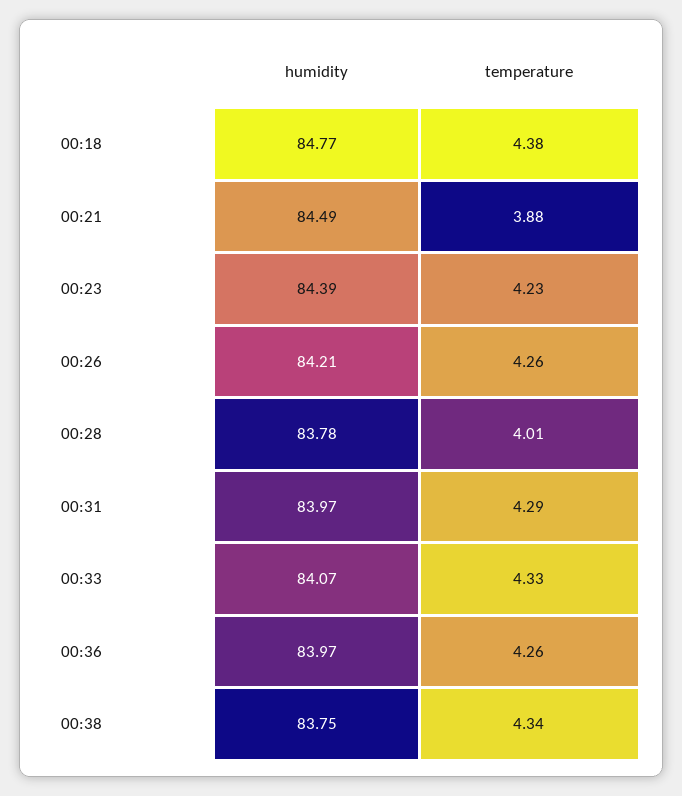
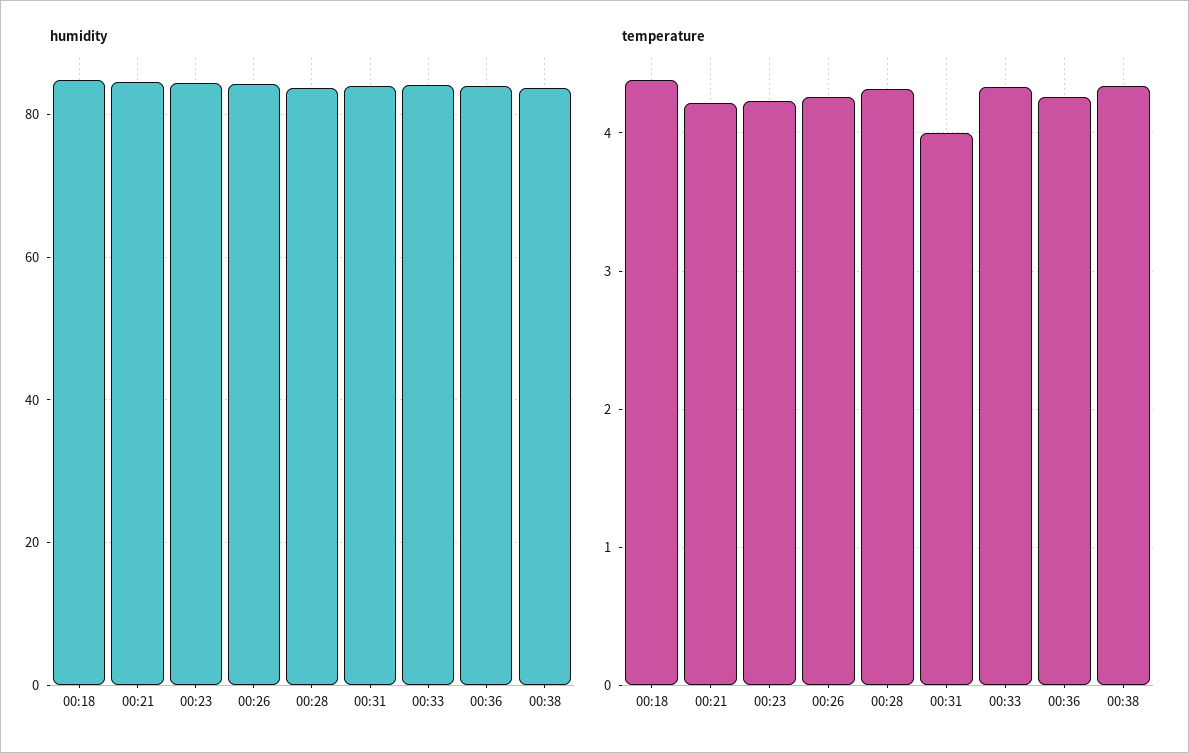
  {
    "humidity": {
      "00:18": 84.77,
      "00:21": 84.49,
      "00:23": 84.39,
      "00:26": 84.21,
      "00:28": 83.78,
      "00:31": 83.97,
      "00:33": 84.07,
      "00:36": 83.97,
      "00:38": 83.75
    },
    "temperature": {
      "00:18": 4.38,
-     "00:21": 3.88,
+     "00:21": 4.2,
      "00:23": 4.23,
      "00:26": 4.26,
-     "00:28": 4.01,
+     "00:28": 4.3,
-     "00:31": 4.29,
+     "00:31": 4,
      "00:33": 4.33,
      "00:36": 4.26,
      "00:38": 4.34
    }
  }

